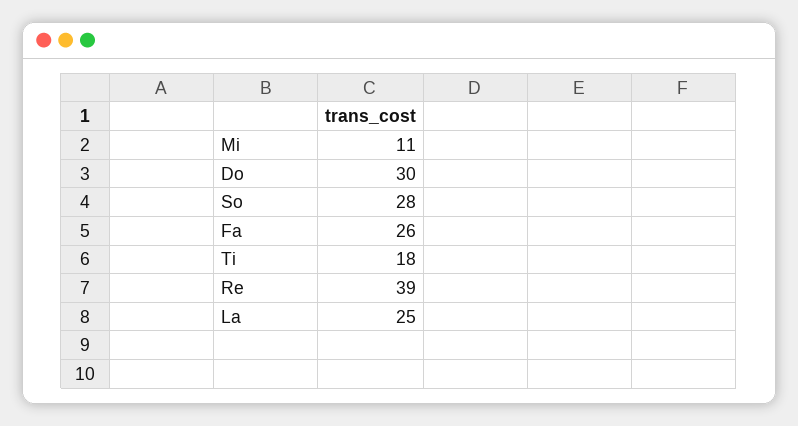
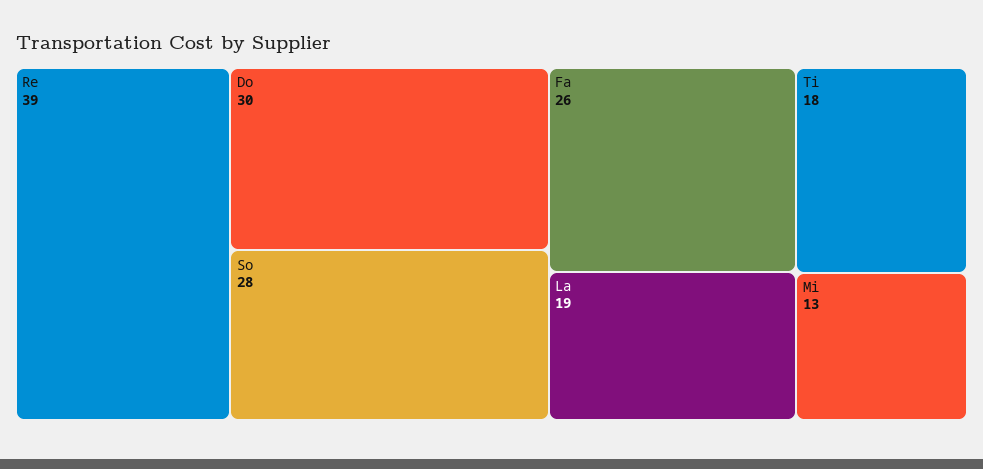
  {
-   "Mi": 11,
+   "Mi": 13,
    "Do": 30,
    "So": 28,
    "Fa": 26,
    "Ti": 18,
    "Re": 39,
-   "La": 25
+   "La": 19
  }

